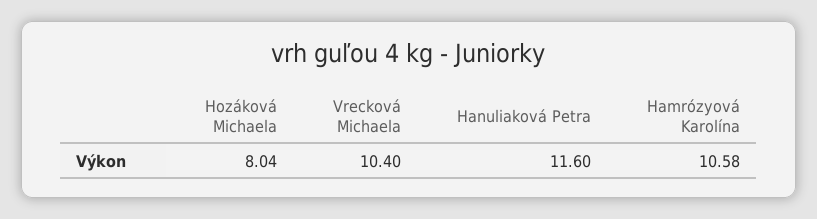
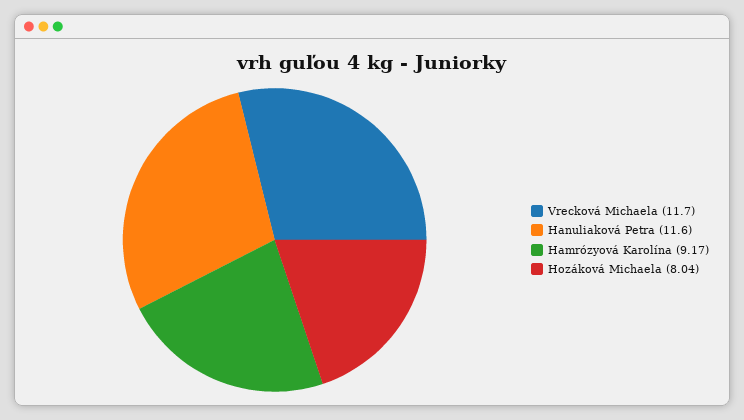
  {
    "Hozáková Michaela": 8.04,
-   "Vrecková Michaela": 10.4,
+   "Vrecková Michaela": 11.7,
    "Hanuliaková Petra": 11.6,
-   "Hamrózyová Karolína": 10.58
+   "Hamrózyová Karolína": 9.17
  }

